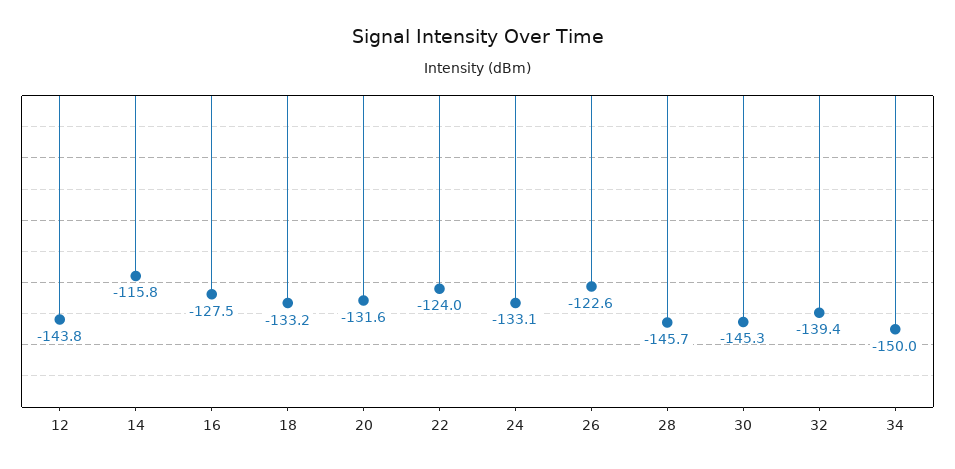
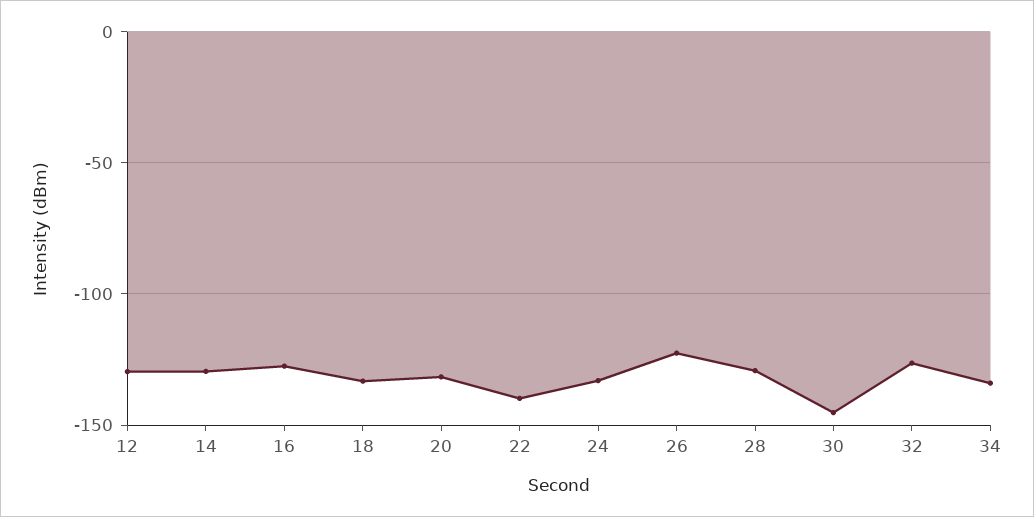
  {
-   "12": -143.8,
+   "12": -130,
-   "14": -115.8,
+   "14": -130,
    "16": -127.5,
    "18": -133.2,
    "20": -131.6,
-   "22": -124,
+   "22": -140,
    "24": -133.1,
    "26": -122.6,
-   "28": -145.7,
+   "28": -130,
    "30": -145.3,
-   "32": -139.4,
+   "32": -125,
-   "34": -150
+   "34": -135
  }

